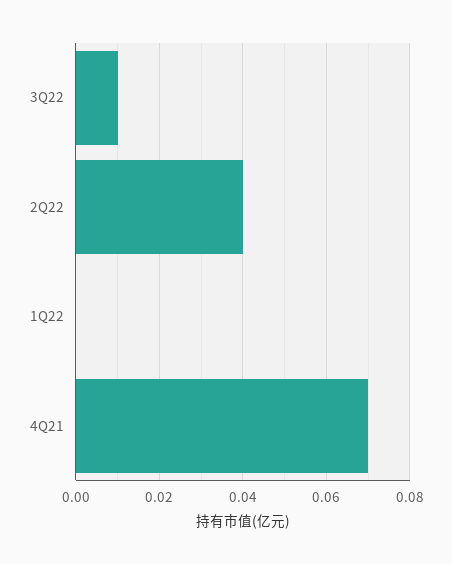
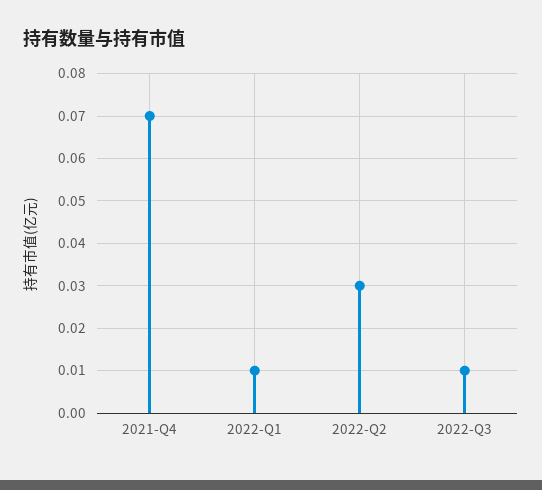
  {
    "3Q22": 0.01,
-   "2Q22": 0.04,
+   "2Q22": 0.03,
-   "1Q22": 0,
+   "1Q22": 0.01,
    "4Q21": 0.07
  }

